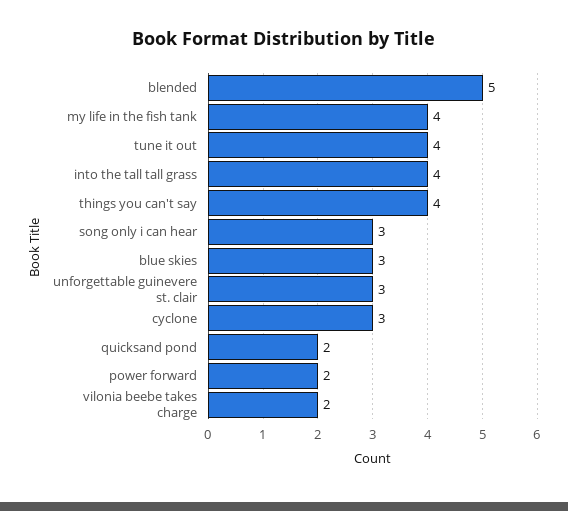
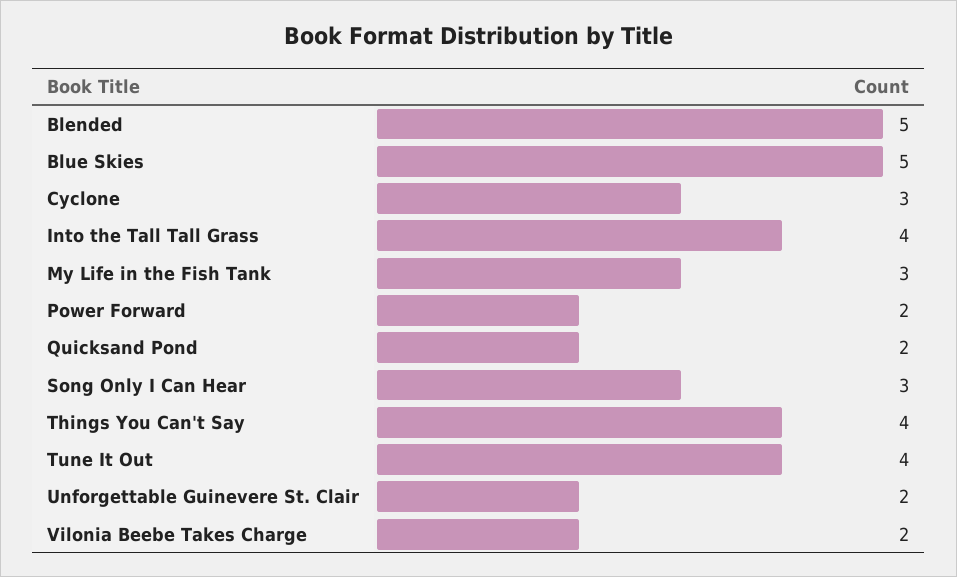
  {
    "blended": 5,
-   "my life in the fish tank": 4,
+   "my life in the fish tank": 3,
    "tune it out": 4,
    "into the tall tall grass": 4,
    "things you can't say": 4,
    "song only i can hear": 3,
-   "blue skies": 3,
+   "blue skies": 5,
-   "unforgettable guinevere st. clair": 3,
+   "unforgettable guinevere st. clair": 2,
    "cyclone": 3,
    "quicksand pond": 2,
    "power forward": 2,
    "vilonia beebe takes charge": 2
  }

